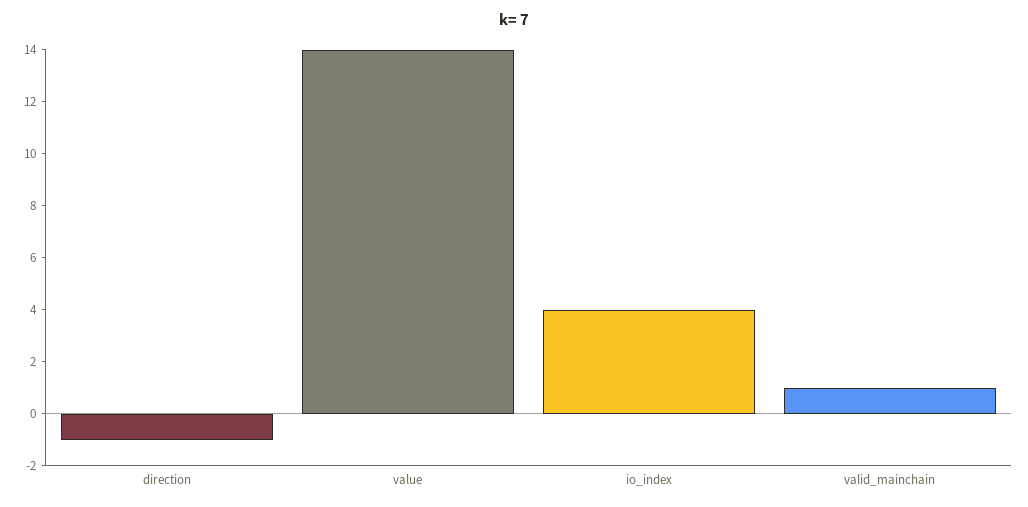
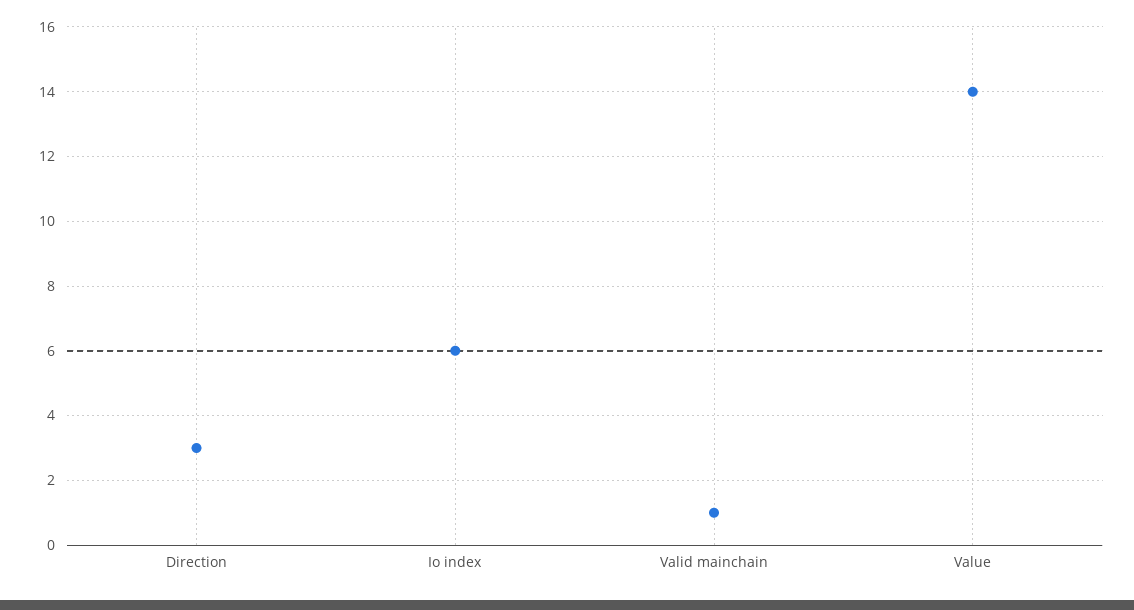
  {
-   "direction": -1,
+   "direction": 3,
    "value": 14,
-   "io_index": 4,
+   "io_index": 6,
    "valid_mainchain": 1
  }

